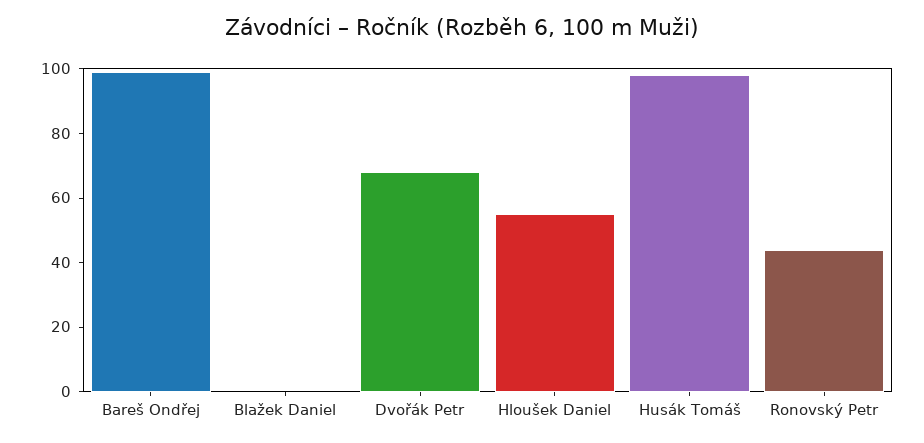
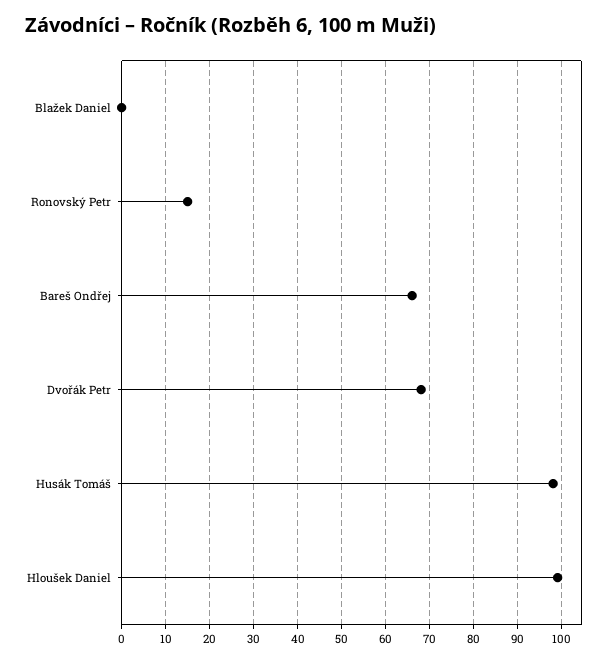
  {
-   "Bareš Ondřej": 100,
+   "Bareš Ondřej": 65,
    "Blažek Daniel": 0,
    "Dvořák Petr": 70,
-   "Hloušek Daniel": 55,
+   "Hloušek Daniel": 100,
    "Husák Tomáš": 100,
-   "Ronovský Petr": 45
+   "Ronovský Petr": 15
  }

